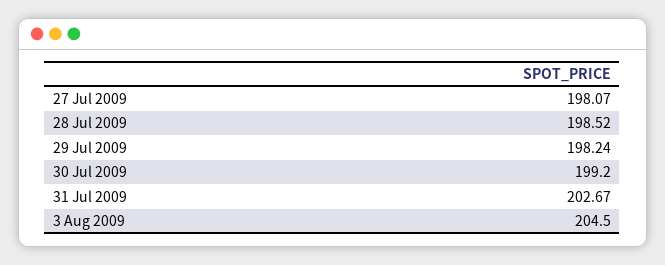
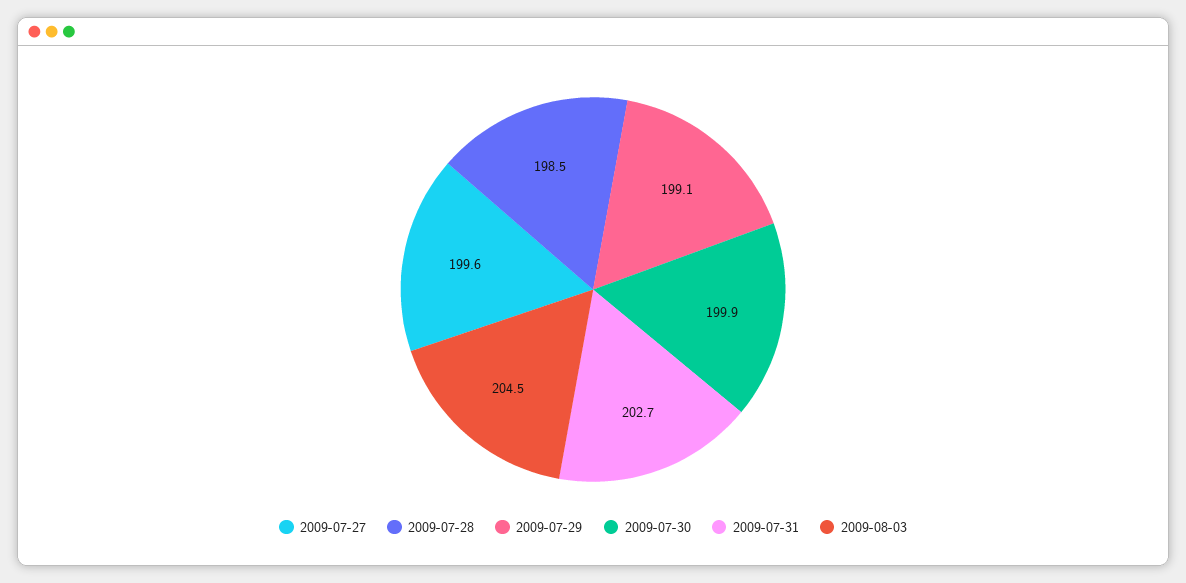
  {
-   "27 Jul 2009": 198.07,
+   "27 Jul 2009": 199.6,
    "28 Jul 2009": 198.52,
-   "29 Jul 2009": 198.24,
+   "29 Jul 2009": 199.1,
-   "30 Jul 2009": 199.2,
+   "30 Jul 2009": 199.9,
    "31 Jul 2009": 202.67,
    "3 Aug 2009": 204.5
  }

